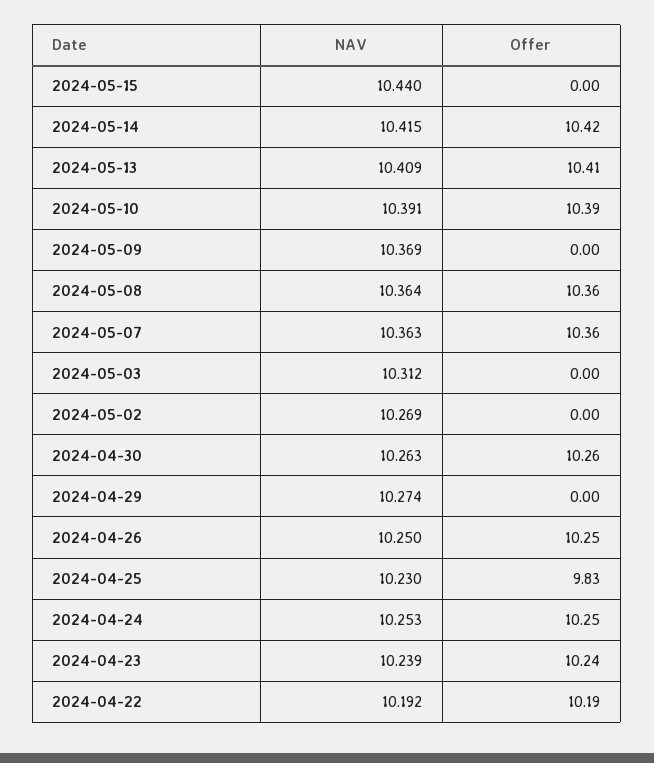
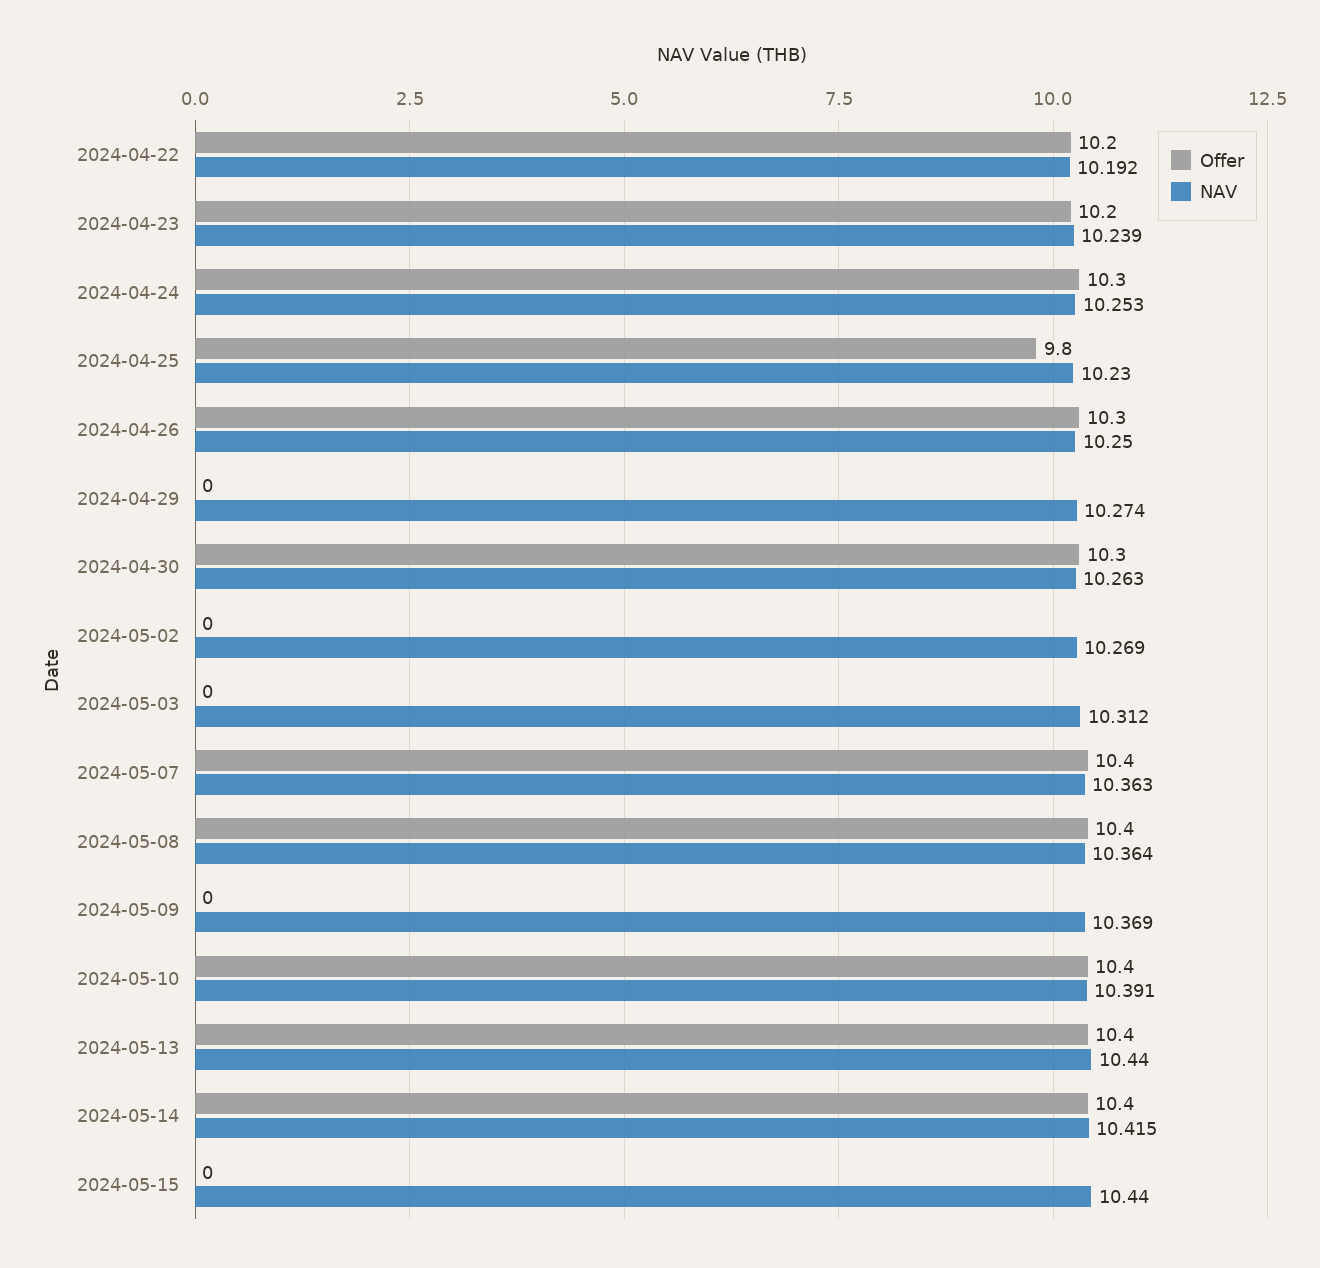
  {
    "NAV": {
      "2024-05-15": 10.44,
      "2024-05-14": 10.415,
-     "2024-05-13": 10.409,
+     "2024-05-13": 10.44,
      "2024-05-10": 10.391,
      "2024-05-09": 10.369,
      "2024-05-08": 10.364,
      "2024-05-07": 10.363,
      "2024-05-03": 10.312,
      "2024-05-02": 10.269,
      "2024-04-30": 10.263,
      "2024-04-29": 10.274,
      "2024-04-26": 10.25,
      "2024-04-25": 10.23,
      "2024-04-24": 10.253,
      "2024-04-23": 10.239,
      "2024-04-22": 10.192
    },
    "Offer": {
      "2024-05-15": 0,
      "2024-05-14": 10.42,
      "2024-05-13": 10.41,
      "2024-05-10": 10.39,
      "2024-05-09": 0,
      "2024-05-08": 10.36,
      "2024-05-07": 10.36,
      "2024-05-03": 0,
      "2024-05-02": 0,
      "2024-04-30": 10.26,
      "2024-04-29": 0,
      "2024-04-26": 10.25,
      "2024-04-25": 9.83,
      "2024-04-24": 10.25,
      "2024-04-23": 10.24,
      "2024-04-22": 10.19
    }
  }

